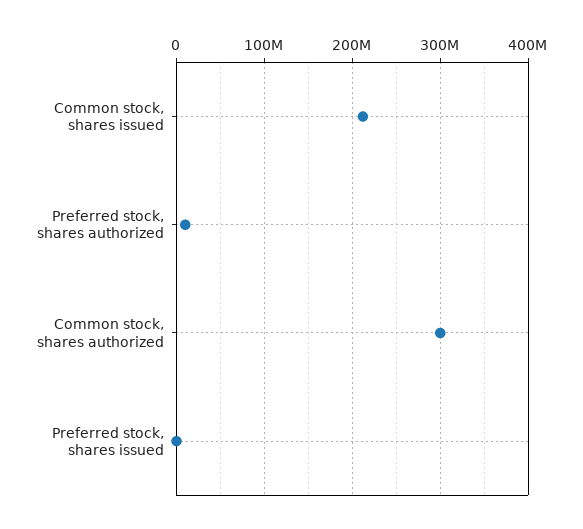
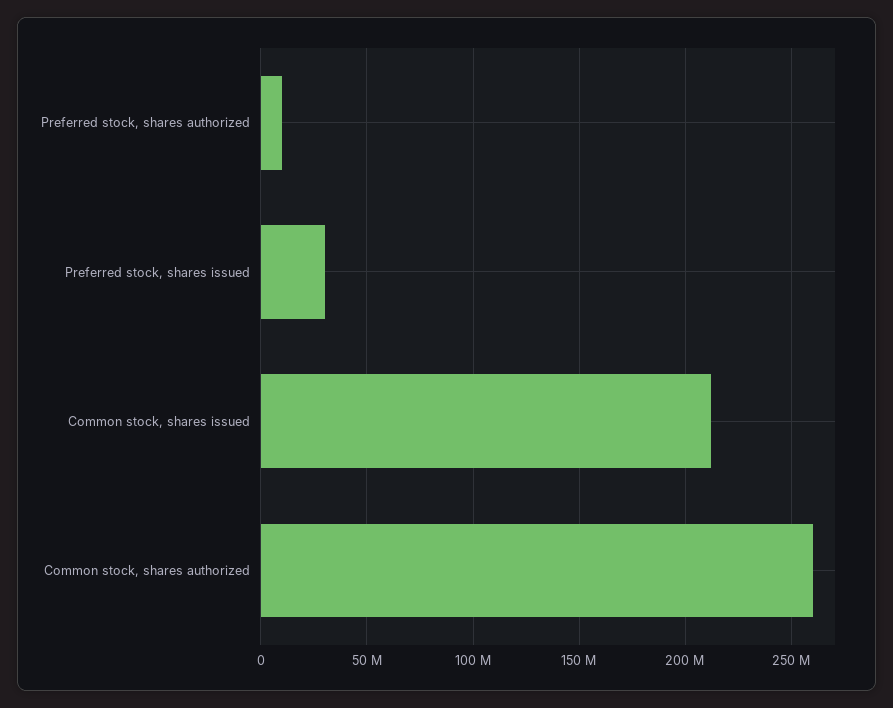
  {
    "Common stock, shares issued": 210000000,
    "Preferred stock, shares authorized": 10000000,
-   "Common stock, shares authorized": 300000000,
+   "Common stock, shares authorized": 260000000,
-   "Preferred stock, shares issued": 0
+   "Preferred stock, shares issued": 30000000
  }

